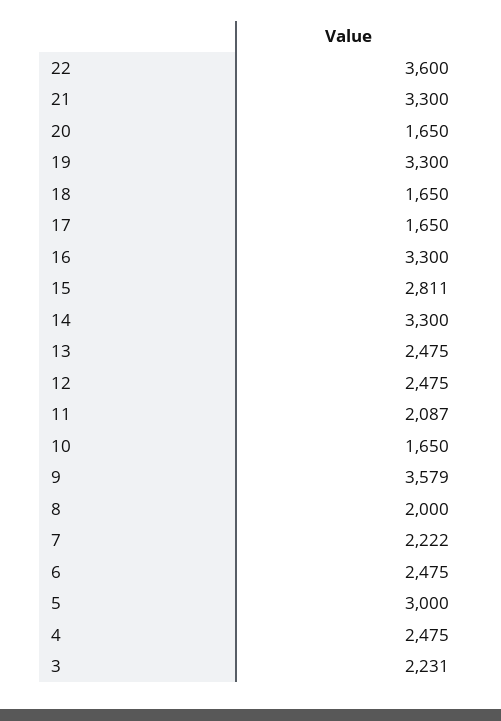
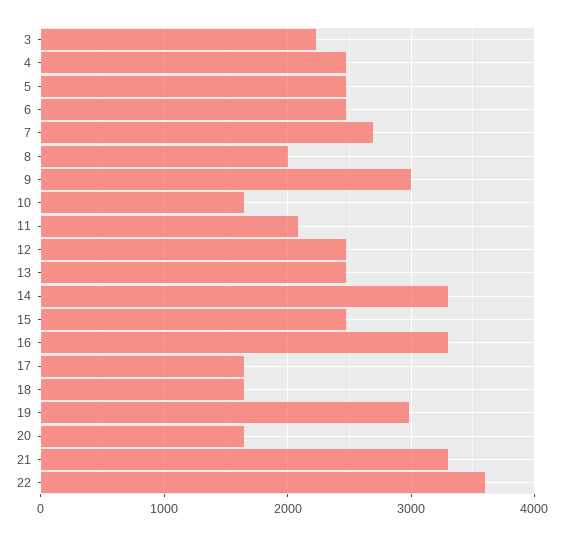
  {
    "22": 3600,
    "21": 3300,
    "20": 1650,
-   "19": 3300,
+   "19": 3000,
    "18": 1650,
    "17": 1650,
    "16": 3300,
-   "15": 2811,
+   "15": 2500,
    "14": 3300,
    "13": 2475,
    "12": 2475,
    "11": 2087,
    "10": 1650,
-   "9": 3579,
+   "9": 3000,
    "8": 2000,
-   "7": 2222,
+   "7": 2700,
    "6": 2475,
-   "5": 3000,
+   "5": 2500,
    "4": 2475,
    "3": 2231
  }

